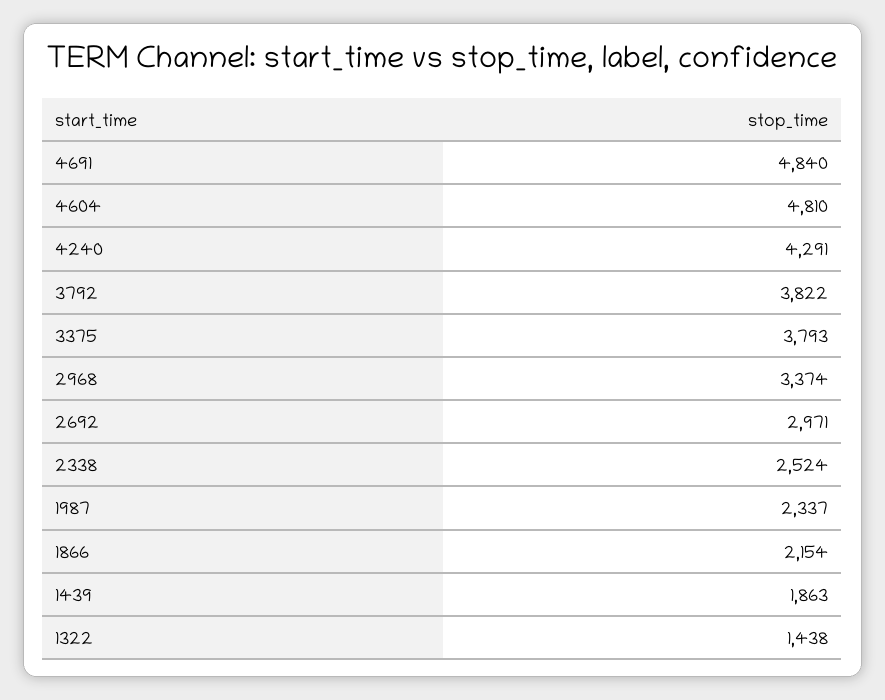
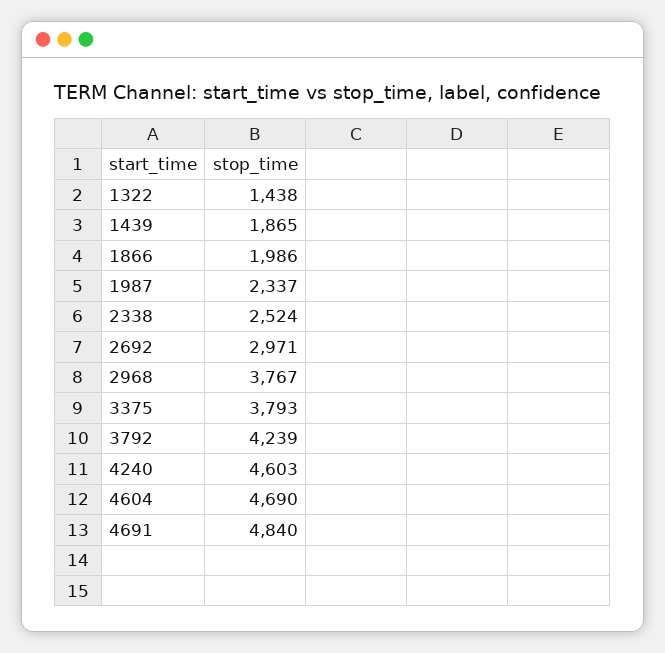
  {
    "4691": 4840,
-   "4604": 4810,
+   "4604": 4690,
-   "4240": 4291,
+   "4240": 4603,
-   "3792": 3822,
+   "3792": 4239,
    "3375": 3793,
-   "2968": 3374,
+   "2968": 3767,
    "2692": 2971,
    "2338": 2524,
    "1987": 2337,
-   "1866": 2154,
+   "1866": 1986,
-   "1439": 1863,
+   "1439": 1865,
    "1322": 1438
  }

